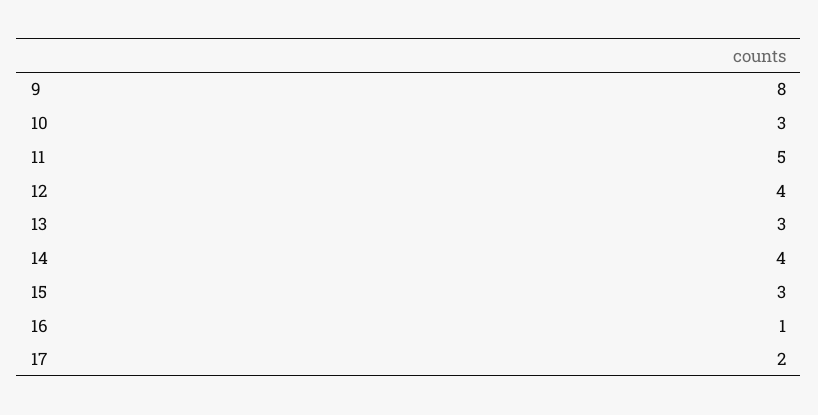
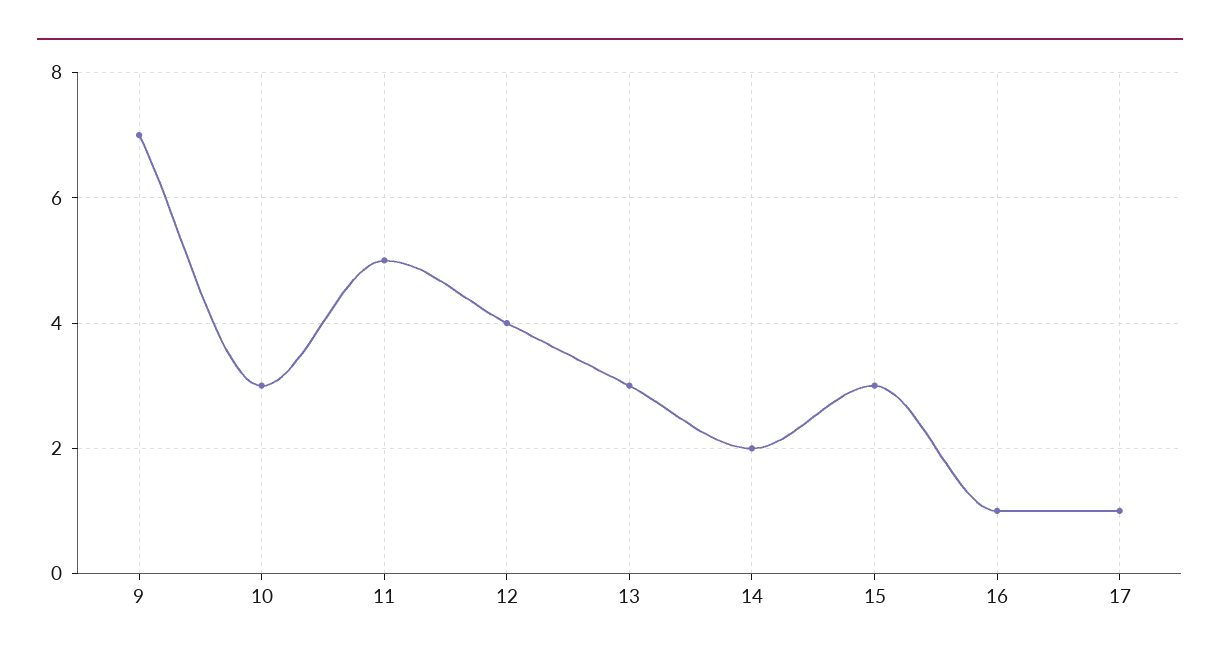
  {
-   "9": 8,
+   "9": 7,
    "10": 3,
    "11": 5,
    "12": 4,
    "13": 3,
-   "14": 4,
+   "14": 2,
    "15": 3,
    "16": 1,
-   "17": 2
+   "17": 1
  }

